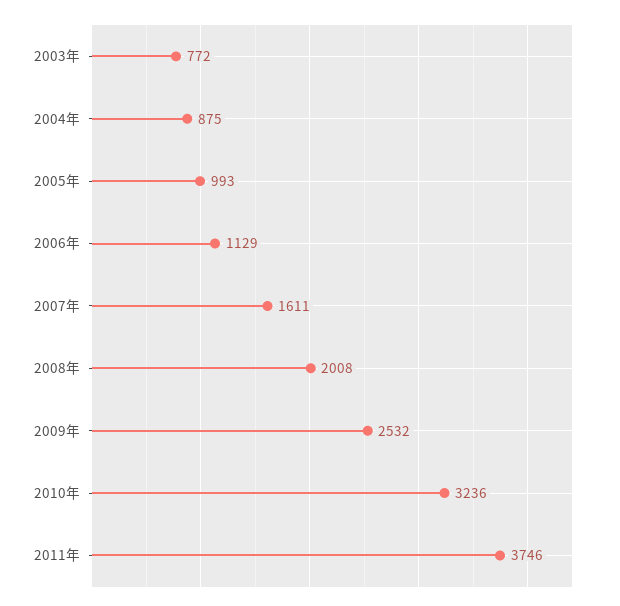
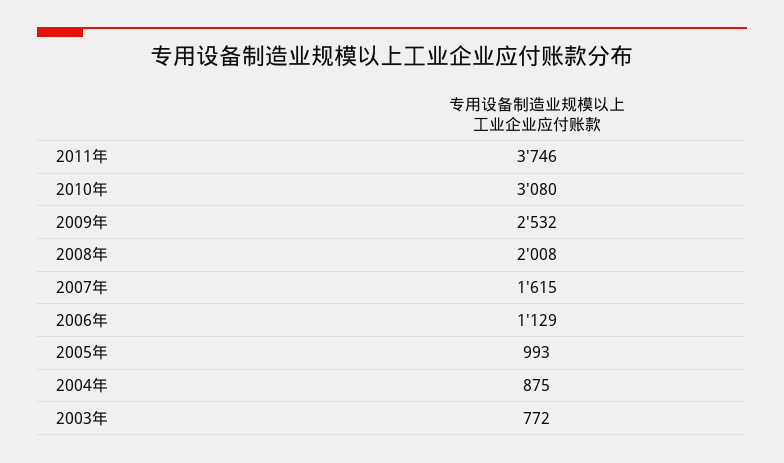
  {
    "2003年": 772,
    "2004年": 875,
    "2005年": 993,
    "2006年": 1129,
-   "2007年": 1611,
+   "2007年": 1615,
    "2008年": 2008,
    "2009年": 2532,
-   "2010年": 3236,
+   "2010年": 3080,
    "2011年": 3746
  }

